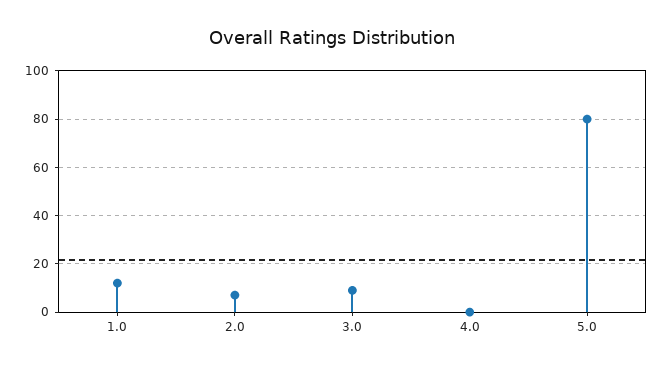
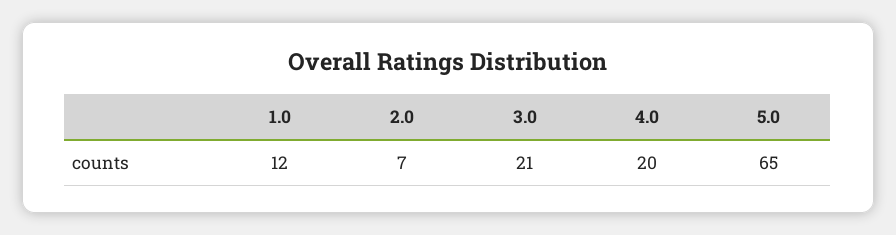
  {
    "1.0": 12,
    "2.0": 7,
-   "3.0": 10,
+   "3.0": 21,
-   "4.0": 0,
+   "4.0": 20,
-   "5.0": 80
+   "5.0": 65
  }

